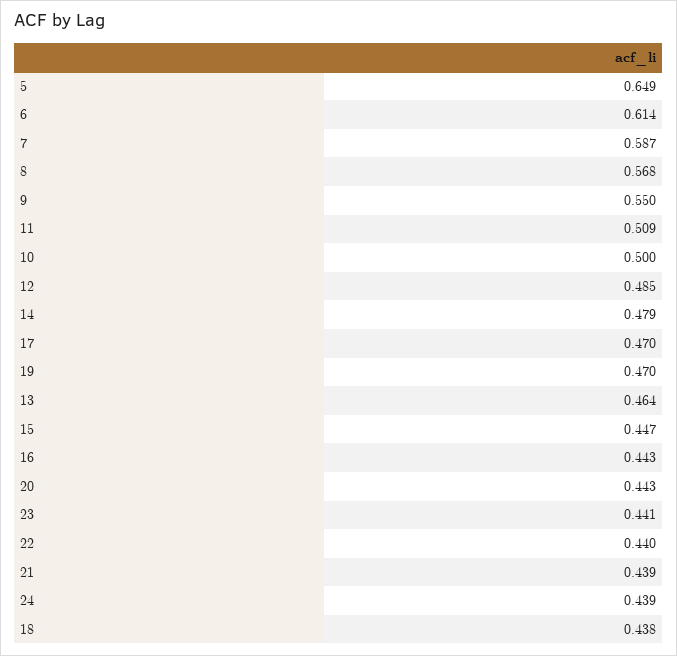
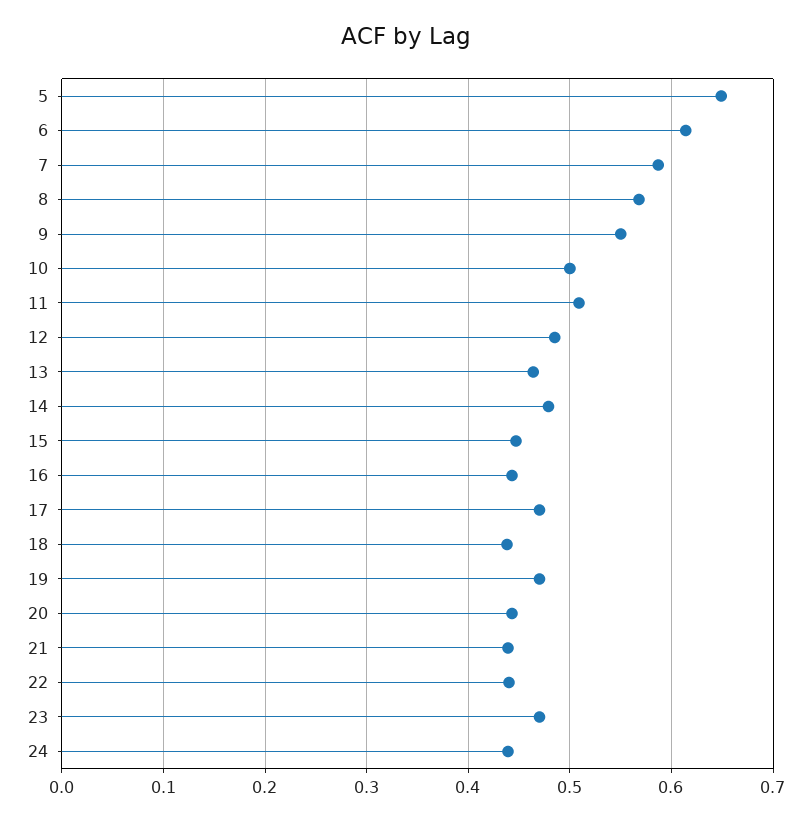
  {
    "5": 0.649,
    "6": 0.614,
    "7": 0.587,
    "8": 0.568,
    "9": 0.55,
    "11": 0.509,
    "10": 0.5,
    "12": 0.485,
    "14": 0.479,
    "17": 0.47,
    "19": 0.47,
    "13": 0.464,
    "15": 0.447,
    "16": 0.443,
    "20": 0.443,
-   "23": 0.441,
+   "23": 0.47,
    "22": 0.44,
    "21": 0.439,
    "24": 0.439,
    "18": 0.438
  }

